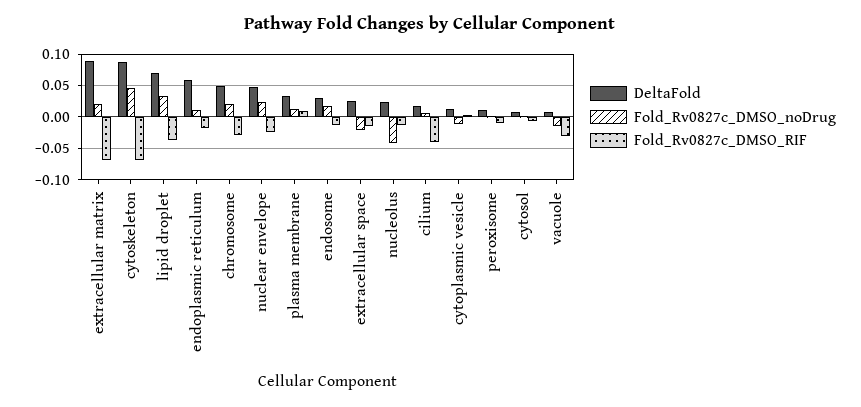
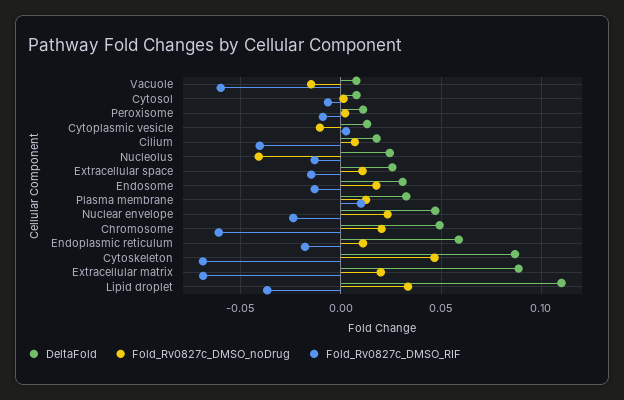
  {
    "DeltaFold": {
      "extracellular matrix": 0.09,
      "cytoskeleton": 0.085,
-     "lipid droplet": 0.07,
+     "lipid droplet": 0.11,
      "endoplasmic reticulum": 0.06,
      "chromosome": 0.05,
      "nuclear envelope": 0.045,
      "plasma membrane": 0.035,
      "endosome": 0.03,
      "extracellular space": 0.025,
      "nucleolus": 0.025,
      "cilium": 0.02,
      "cytoplasmic vesicle": 0.015,
      "peroxisome": 0.01,
      "cytosol": 0.01,
      "vacuole": 0.01
    },
    "Fold_Rv0827c_DMSO_noDrug": {
      "extracellular matrix": 0.02,
      "cytoskeleton": 0.045,
      "lipid droplet": 0.035,
      "endoplasmic reticulum": 0.01,
      "chromosome": 0.02,
      "nuclear envelope": 0.025,
      "plasma membrane": 0.015,
      "endosome": 0.02,
-     "extracellular space": -0.02,
+     "extracellular space": 0.01,
      "nucleolus": -0.04,
      "cilium": 0.005,
      "cytoplasmic vesicle": -0.01,
      "peroxisome": 0,
      "cytosol": 0,
      "vacuole": -0.015
    },
    "Fold_Rv0827c_DMSO_RIF": {
      "extracellular matrix": -0.07,
      "cytoskeleton": -0.07,
      "lipid droplet": -0.035,
      "endoplasmic reticulum": -0.02,
-     "chromosome": -0.03,
+     "chromosome": -0.06,
      "nuclear envelope": -0.025,
      "plasma membrane": 0.01,
      "endosome": -0.015,
      "extracellular space": -0.015,
      "nucleolus": -0.015,
      "cilium": -0.04,
      "cytoplasmic vesicle": 0.005,
      "peroxisome": -0.01,
      "cytosol": -0.005,
-     "vacuole": -0.03
+     "vacuole": -0.06
    }
  }

